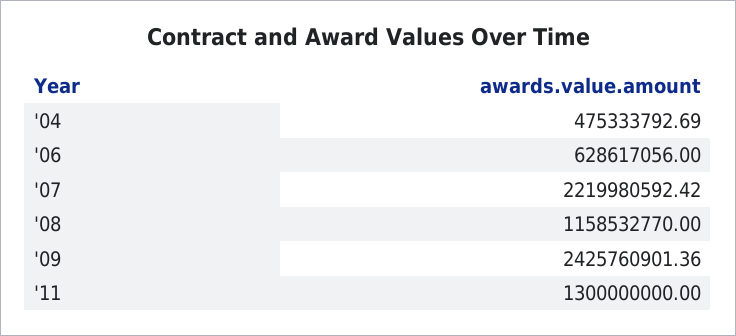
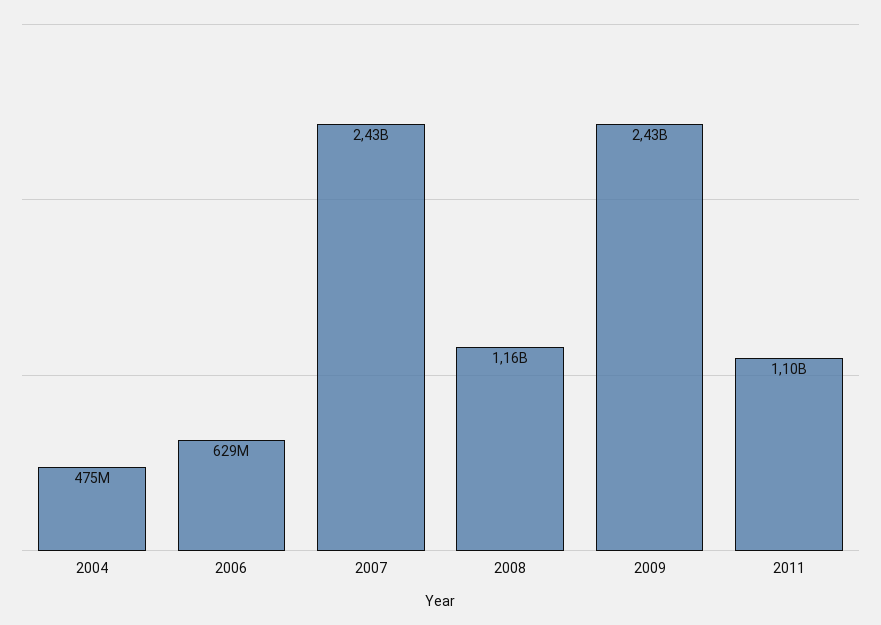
  {
    "'04": 475333792.69,
    "'06": 628617056,
-   "'07": 2219980592.42,
+   "'07": 2430000000,
    "'08": 1158532770,
    "'09": 2425760901.36,
-   "'11": 1300000000
+   "'11": 1100000000
  }

